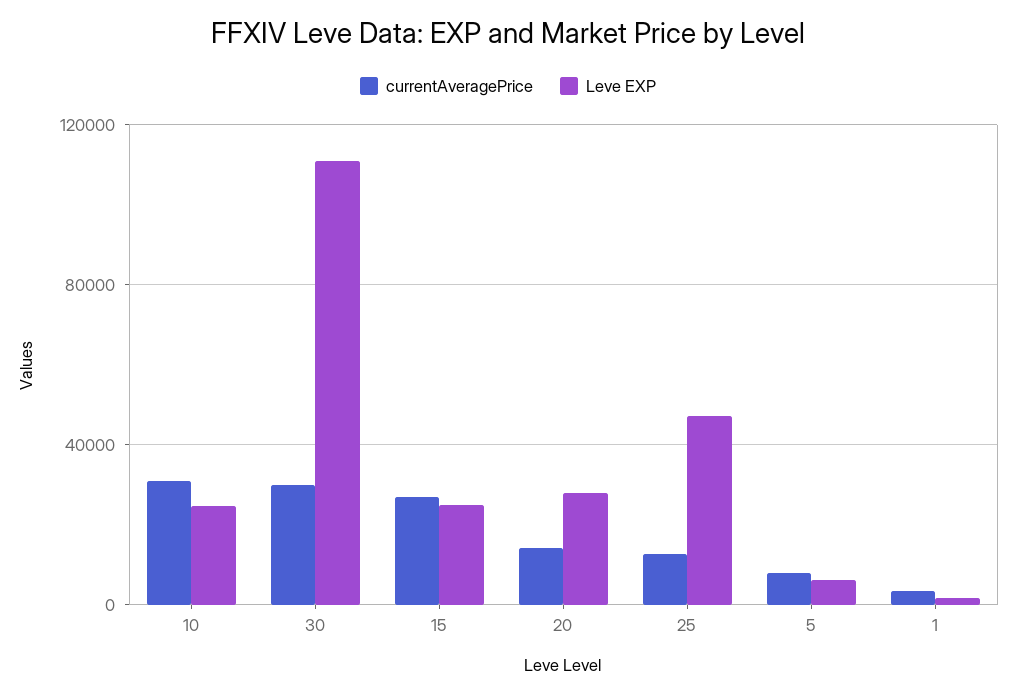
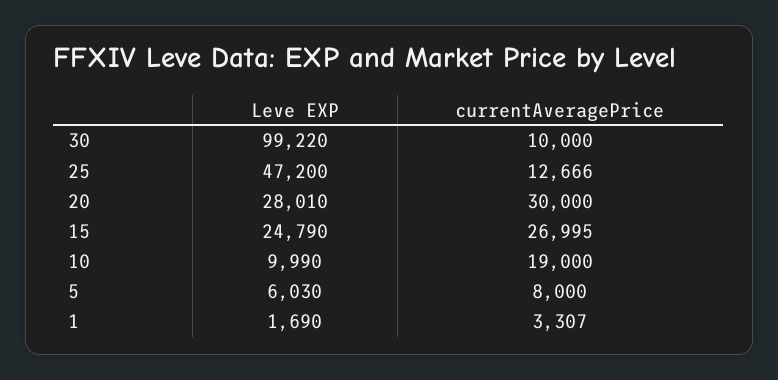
  {
    "currentAveragePrice": {
-     "10": 30000,
+     "10": 19000,
-     "30": 30000,
+     "30": 10000,
      "15": 26995,
-     "20": 15000,
+     "20": 30000,
      "25": 12666,
      "5": 8000,
      "1": 3307
    },
    "Leve EXP": {
-     "10": 25000,
+     "10": 9990,
-     "30": 110000,
+     "30": 99220,
      "15": 24790,
      "20": 28010,
      "25": 47200,
      "5": 6030,
      "1": 1690
    }
  }

